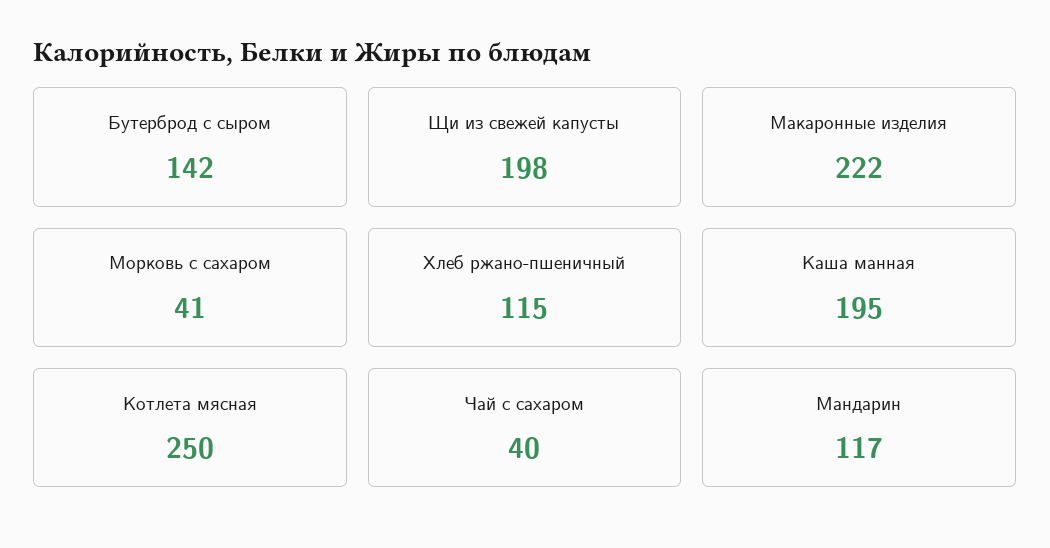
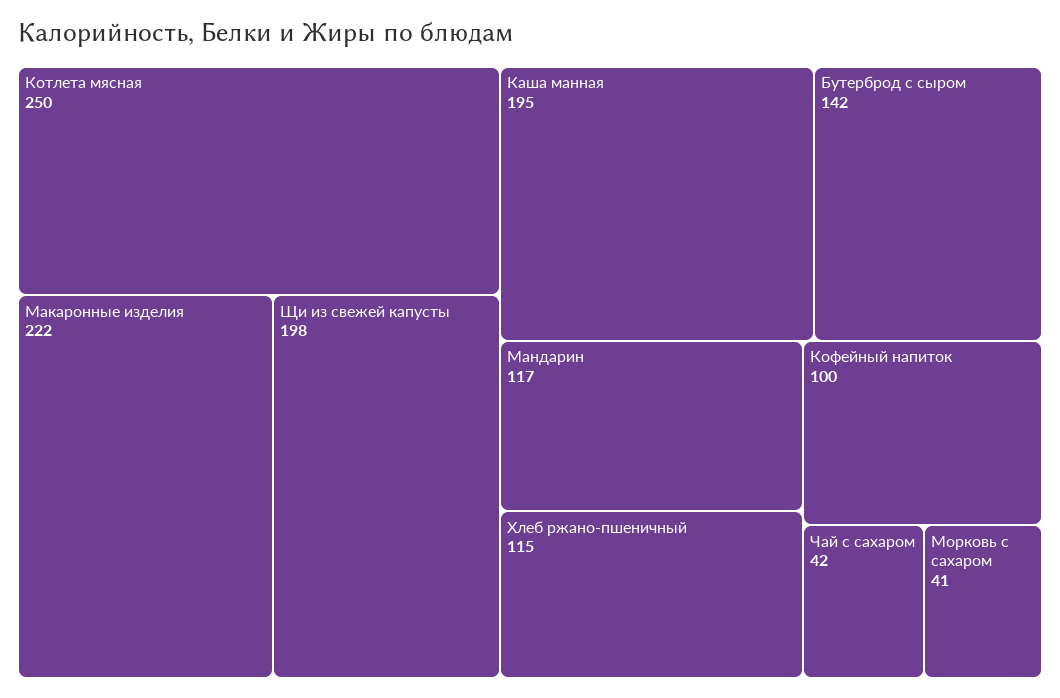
  {
    "Бутерброд с сыром": 142,
    "Щи из свежей капусты": 198,
    "Макаронные изделия": 222,
    "Морковь с сахаром": 41,
    "Хлеб ржано-пшеничный": 115,
    "Каша манная": 195,
    "Котлета мясная": 250,
-   "Чай с сахаром": 40,
+   "Чай с сахаром": 42,
-   "Мандарин": 117
+   "Мандарин": 117,
+   "Кофейный напиток": 100
  }

